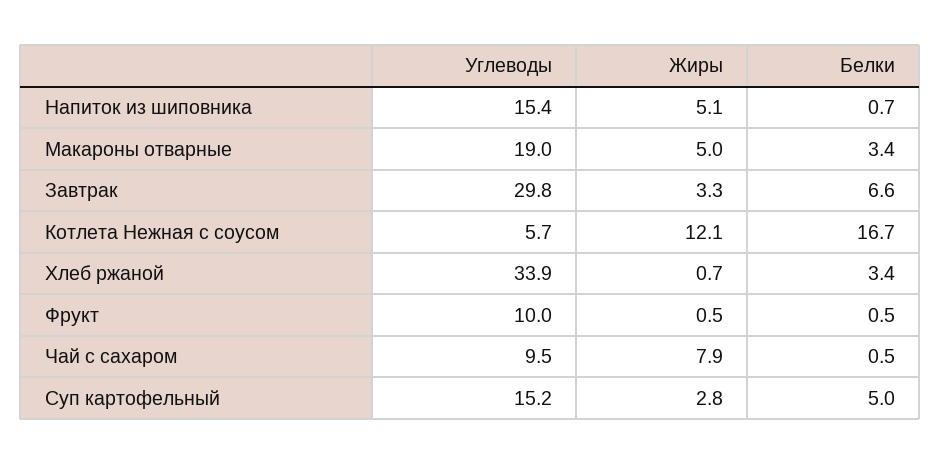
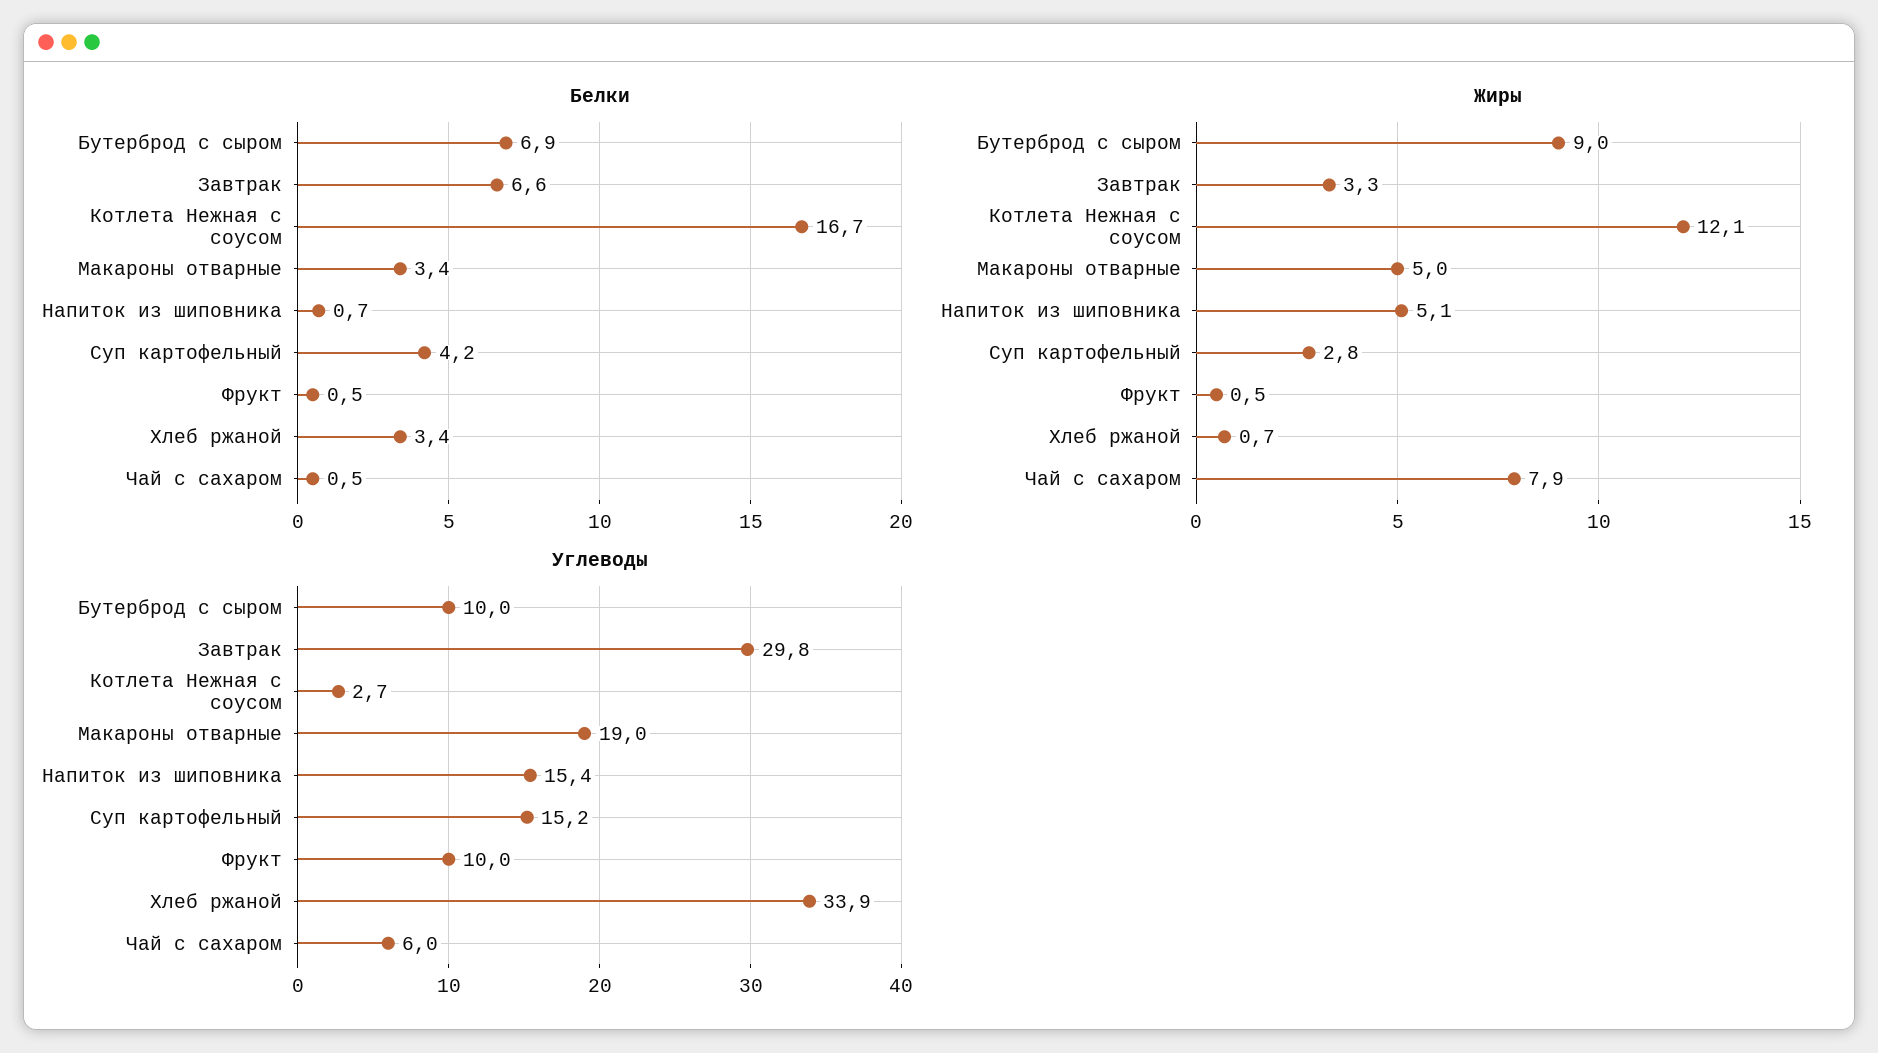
  {
    "Углеводы": {
      "Напиток из шиповника": 15.4,
      "Макароны отварные": 19,
      "Завтрак": 29.8,
-     "Котлета Нежная с соусом": 5.7,
+     "Котлета Нежная с соусом": 2.7,
      "Хлеб ржаной": 33.9,
      "Фрукт": 10,
-     "Чай с сахаром": 9.5,
+     "Чай с сахаром": 6,
-     "Суп картофельный": 15.2
+     "Суп картофельный": 15.2,
+     "Бутерброд с сыром": 10
    },
    "Жиры": {
      "Напиток из шиповника": 5.1,
      "Макароны отварные": 5,
      "Завтрак": 3.3,
      "Котлета Нежная с соусом": 12.1,
      "Хлеб ржаной": 0.7,
      "Фрукт": 0.5,
      "Чай с сахаром": 7.9,
-     "Суп картофельный": 2.8
+     "Суп картофельный": 2.8,
+     "Бутерброд с сыром": 9
    },
    "Белки": {
      "Напиток из шиповника": 0.7,
      "Макароны отварные": 3.4,
      "Завтрак": 6.6,
      "Котлета Нежная с соусом": 16.7,
      "Хлеб ржаной": 3.4,
      "Фрукт": 0.5,
      "Чай с сахаром": 0.5,
-     "Суп картофельный": 5
+     "Суп картофельный": 4.2,
+     "Бутерброд с сыром": 6.9
    }
  }

